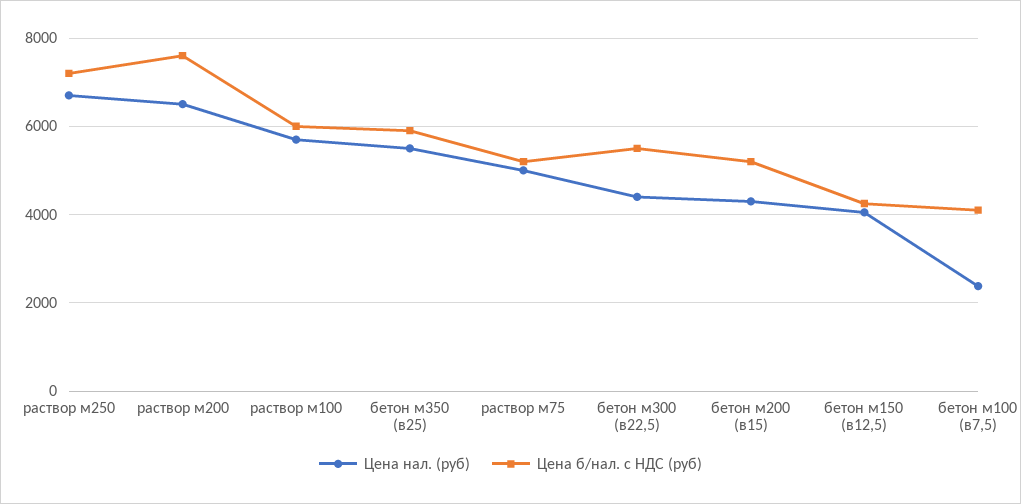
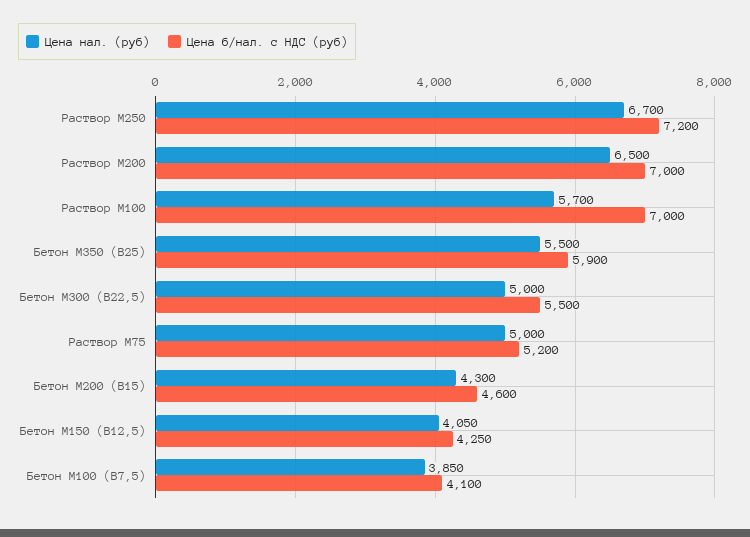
  {
    "Цена нал. (руб)": {
      "раствор м250": 6700,
      "раствор м200": 6500,
      "раствор м100": 5700,
      "бетон м350 (в25)": 5500,
      "раствор м75": 5000,
-     "бетон м300 (в22,5)": 4400,
+     "бетон м300 (в22,5)": 5000,
      "бетон м200 (в15)": 4300,
      "бетон м150 (в12,5)": 4050,
-     "бетон м100 (в7,5)": 2400
+     "бетон м100 (в7,5)": 3850
    },
    "Цена б/нал. с НДС (руб)": {
      "раствор м250": 7200,
-     "раствор м200": 7600,
+     "раствор м200": 7000,
-     "раствор м100": 6000,
+     "раствор м100": 7000,
      "бетон м350 (в25)": 5900,
      "раствор м75": 5200,
      "бетон м300 (в22,5)": 5500,
-     "бетон м200 (в15)": 5200,
+     "бетон м200 (в15)": 4600,
      "бетон м150 (в12,5)": 4250,
      "бетон м100 (в7,5)": 4100
    }
  }

